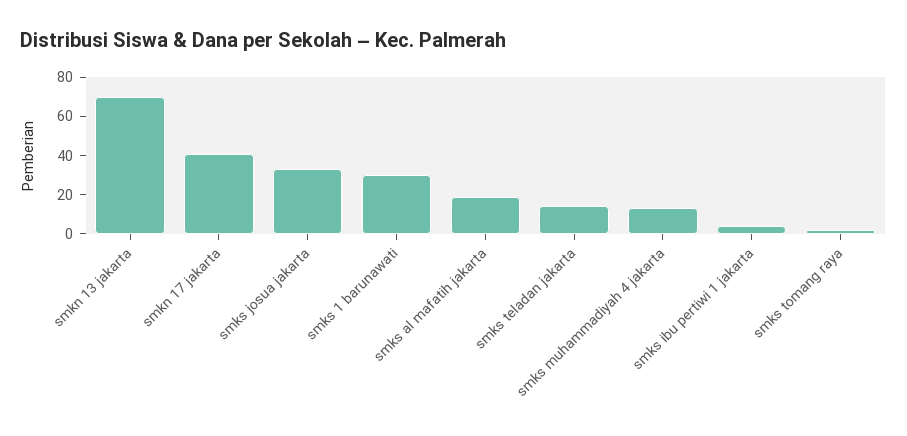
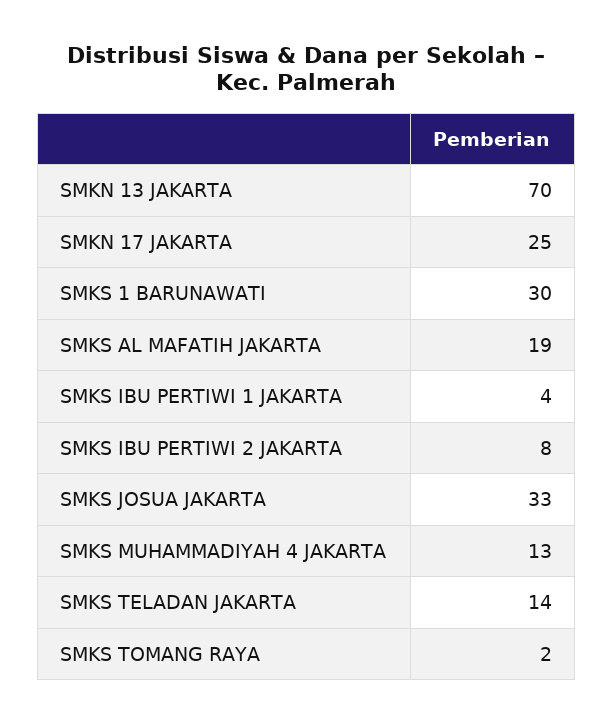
  {
    "smkn 13 jakarta": 70,
-   "smkn 17 jakarta": 40,
+   "smkn 17 jakarta": 25,
    "smks josua jakarta": 33,
    "smks 1 barunawati": 30,
    "smks al mafatih jakarta": 19,
    "smks teladan jakarta": 14,
    "smks muhammadiyah 4 jakarta": 13,
    "smks ibu pertiwi 1 jakarta": 4,
-   "smks tomang raya": 2
+   "smks tomang raya": 2,
+   "SMKS IBU PERTIWI 2 JAKARTA": 8
  }

